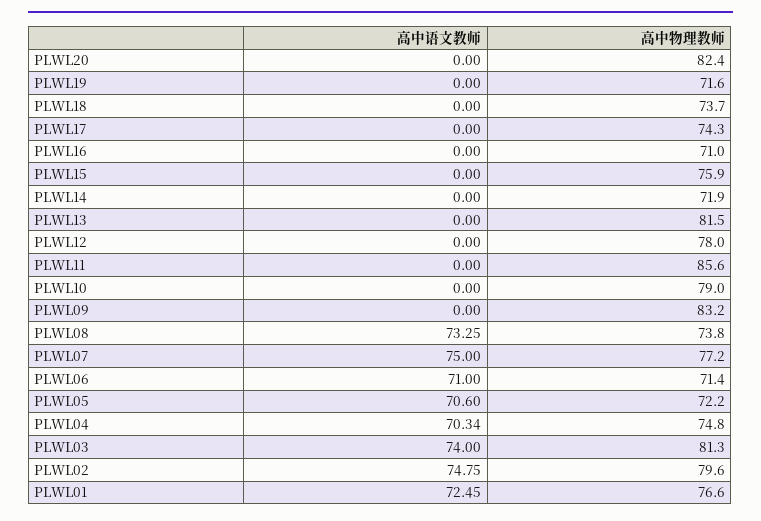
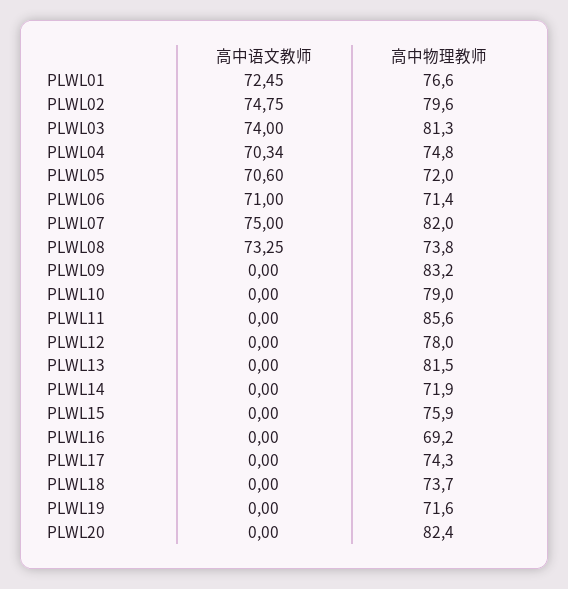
  {
    "高中语文教师": {
      "PLWL20": 0,
      "PLWL19": 0,
      "PLWL18": 0,
      "PLWL17": 0,
      "PLWL16": 0,
      "PLWL15": 0,
      "PLWL14": 0,
      "PLWL13": 0,
      "PLWL12": 0,
      "PLWL11": 0,
      "PLWL10": 0,
      "PLWL09": 0,
      "PLWL08": 73.25,
      "PLWL07": 75,
      "PLWL06": 71,
      "PLWL05": 70.6,
      "PLWL04": 70.34,
      "PLWL03": 74,
      "PLWL02": 74.75,
      "PLWL01": 72.45
    },
    "高中物理教师": {
      "PLWL20": 82.4,
      "PLWL19": 71.6,
      "PLWL18": 73.7,
      "PLWL17": 74.3,
-     "PLWL16": 71,
+     "PLWL16": 69.2,
      "PLWL15": 75.9,
      "PLWL14": 71.9,
      "PLWL13": 81.5,
      "PLWL12": 78,
      "PLWL11": 85.6,
      "PLWL10": 79,
      "PLWL09": 83.2,
      "PLWL08": 73.8,
-     "PLWL07": 77.2,
+     "PLWL07": 82,
      "PLWL06": 71.4,
-     "PLWL05": 72.2,
+     "PLWL05": 72,
      "PLWL04": 74.8,
      "PLWL03": 81.3,
      "PLWL02": 79.6,
      "PLWL01": 76.6
    }
  }

